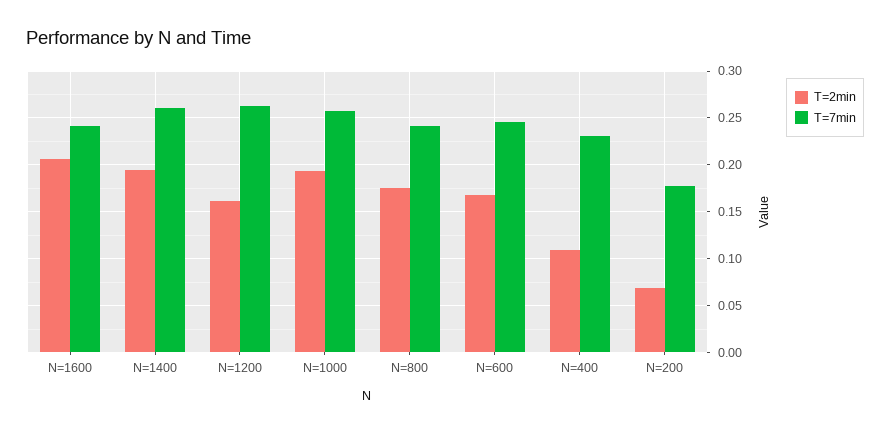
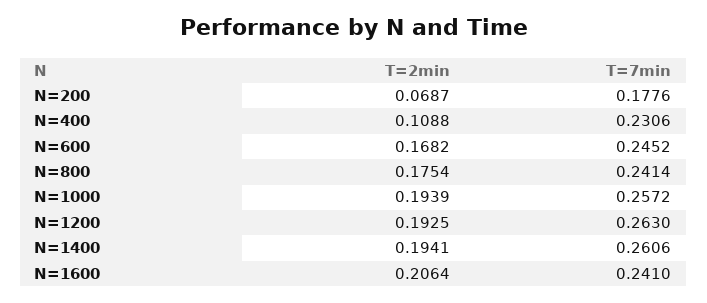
  {
    "T=2min": {
      "N=1600": 0.2064,
      "N=1400": 0.1941,
-     "N=1200": 0.16,
+     "N=1200": 0.1925,
      "N=1000": 0.1939,
      "N=800": 0.1754,
      "N=600": 0.1682,
      "N=400": 0.1088,
      "N=200": 0.0687
    },
    "T=7min": {
      "N=1600": 0.241,
      "N=1400": 0.2606,
      "N=1200": 0.263,
      "N=1000": 0.2572,
      "N=800": 0.2414,
      "N=600": 0.2452,
      "N=400": 0.2306,
      "N=200": 0.1776
    }
  }

